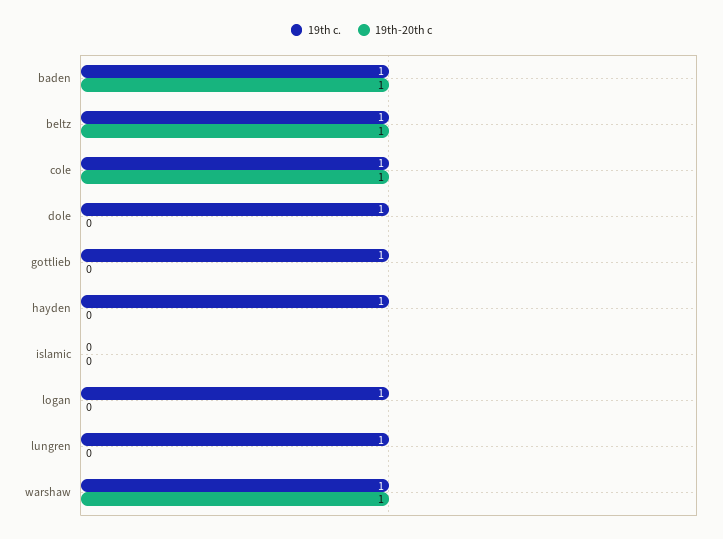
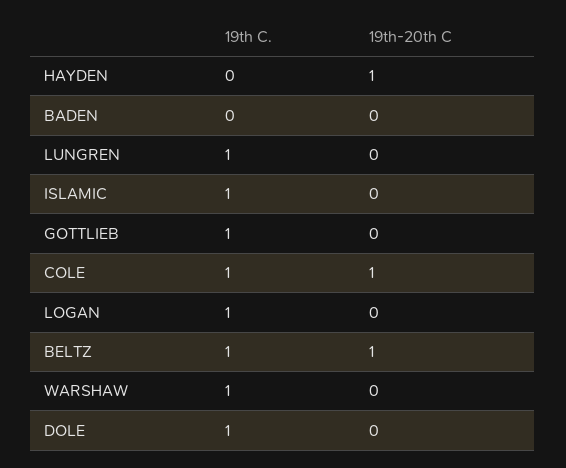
  {
    "19th c.": {
-     "baden": 1,
+     "baden": 0,
      "beltz": 1,
      "cole": 1,
      "dole": 1,
      "gottlieb": 1,
-     "hayden": 1,
+     "hayden": 0,
-     "islamic": 0,
+     "islamic": 1,
      "logan": 1,
      "lungren": 1,
      "warshaw": 1
    },
    "19th-20th c": {
-     "baden": 1,
+     "baden": 0,
      "beltz": 1,
      "cole": 1,
      "dole": 0,
      "gottlieb": 0,
-     "hayden": 0,
+     "hayden": 1,
      "islamic": 0,
      "logan": 0,
      "lungren": 0,
-     "warshaw": 1
+     "warshaw": 0
    }
  }

